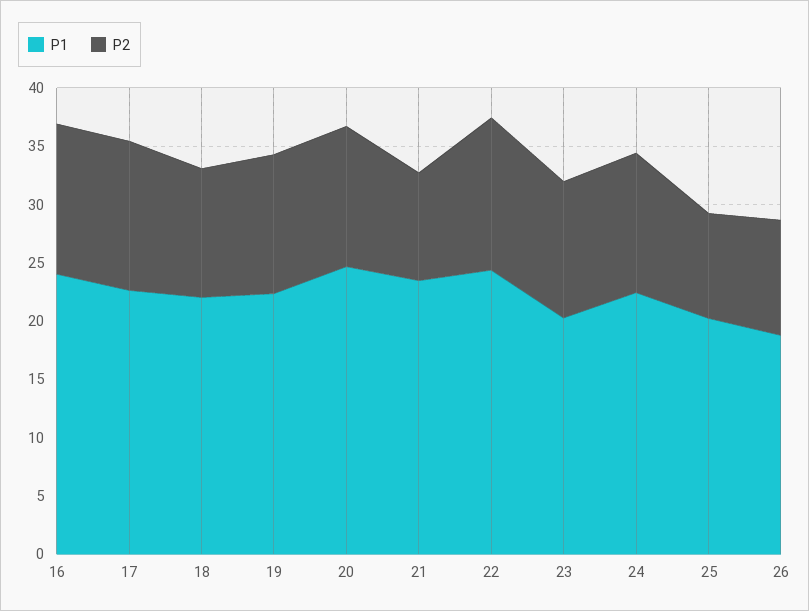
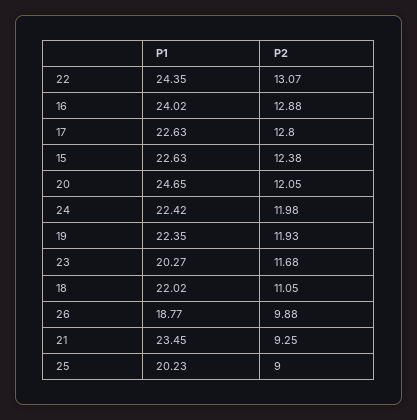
  {
    "P1": {
      "16": 24.02,
      "17": 22.63,
      "18": 22.02,
      "19": 22.35,
      "20": 24.65,
      "21": 23.45,
      "22": 24.35,
      "23": 20.27,
      "24": 22.42,
      "25": 20.23,
-     "26": 18.77
+     "26": 18.77,
+     "15": 22.63
    },
    "P2": {
      "16": 12.88,
      "17": 12.8,
      "18": 11.05,
      "19": 11.93,
      "20": 12.05,
      "21": 9.25,
      "22": 13.07,
      "23": 11.68,
      "24": 11.98,
      "25": 9,
-     "26": 9.88
+     "26": 9.88,
+     "15": 12.38
    }
  }

